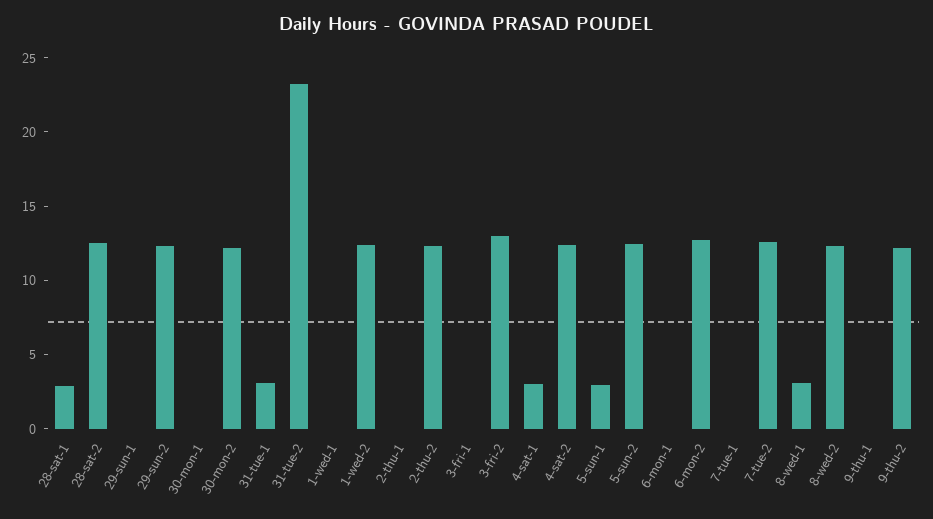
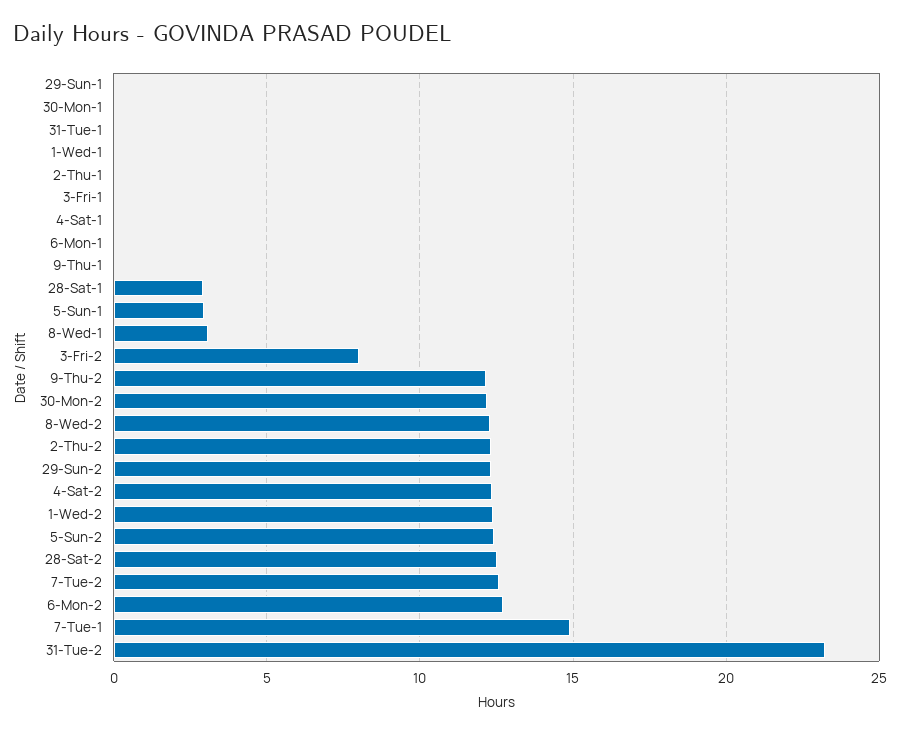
  {
    "28-sat-1": 3,
    "28-sat-2": 12.5,
    "29-sun-1": 0,
    "29-sun-2": 12.5,
    "30-mon-1": 0,
    "30-mon-2": 12,
-   "31-tue-1": 3,
+   "31-tue-1": 0,
    "31-tue-2": 23,
    "1-wed-1": 0,
    "1-wed-2": 12.5,
    "2-thu-1": 0,
    "2-thu-2": 12.5,
    "3-fri-1": 0,
-   "3-fri-2": 13,
+   "3-fri-2": 8,
-   "4-sat-1": 3,
+   "4-sat-1": 0,
    "4-sat-2": 12.5,
    "5-sun-1": 3,
    "5-sun-2": 12.5,
    "6-mon-1": 0,
    "6-mon-2": 12.5,
-   "7-tue-1": 0,
+   "7-tue-1": 15,
    "7-tue-2": 12.5,
    "8-wed-1": 3,
    "8-wed-2": 12.5,
    "9-thu-1": 0,
    "9-thu-2": 12
  }

